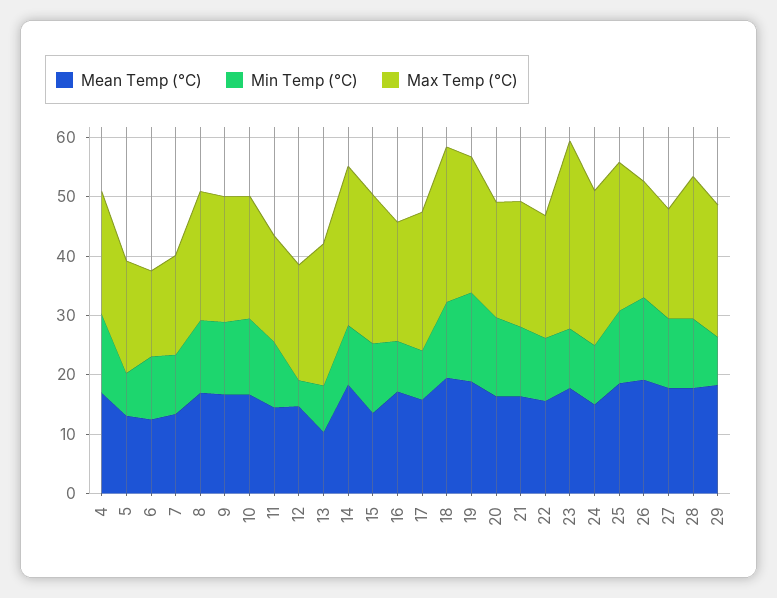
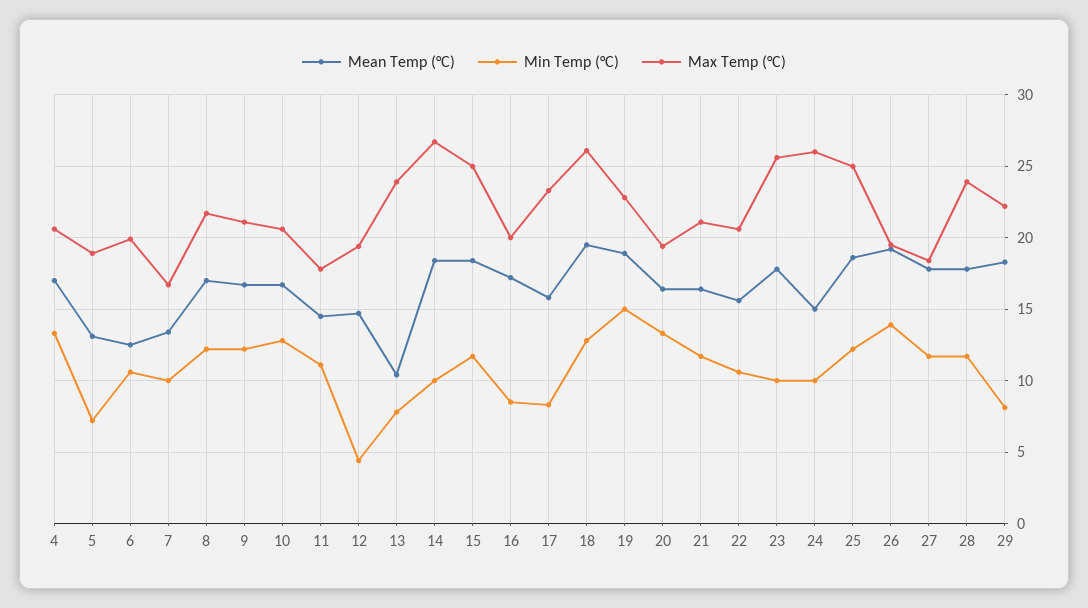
  {
    "Mean Temp (°C)": {
      "4": 17,
      "5": 13,
      "6": 12.5,
      "7": 13.5,
      "8": 17,
      "9": 16.5,
      "10": 16.5,
      "11": 14.5,
      "12": 14.5,
      "13": 10.5,
      "14": 18.5,
-     "15": 14,
+     "15": 18.5,
      "16": 17,
      "17": 16,
      "18": 19.5,
      "19": 19,
      "20": 16.5,
      "21": 16.5,
      "22": 15.5,
      "23": 18,
      "24": 15,
      "25": 18.5,
      "26": 19,
      "27": 18,
      "28": 18,
      "29": 18.5
    },
    "Min Temp (°C)": {
      "4": 13.5,
      "5": 7,
      "6": 10.5,
      "7": 10,
      "8": 12,
      "9": 12,
      "10": 13,
      "11": 11,
      "12": 4.5,
      "13": 8,
      "14": 10,
      "15": 11.5,
      "16": 8.5,
      "17": 8.5,
      "18": 13,
      "19": 15,
      "20": 13.5,
      "21": 11.5,
      "22": 10.5,
      "23": 10,
      "24": 10,
      "25": 12,
      "26": 14,
      "27": 11.5,
      "28": 11.5,
      "29": 8
    },
    "Max Temp (°C)": {
      "4": 20.5,
      "5": 19,
-     "6": 14,
+     "6": 20,
      "7": 16.5,
      "8": 21.5,
      "9": 21,
      "10": 20.5,
      "11": 18,
      "12": 19.5,
      "13": 24,
      "14": 26.5,
      "15": 25,
      "16": 20,
      "17": 23.5,
      "18": 26,
      "19": 23,
      "20": 19.5,
      "21": 21,
      "22": 20.5,
-     "23": 32,
+     "23": 25.5,
      "24": 26,
      "25": 25,
      "26": 19.5,
      "27": 18.5,
      "28": 24,
      "29": 22
    }
  }

